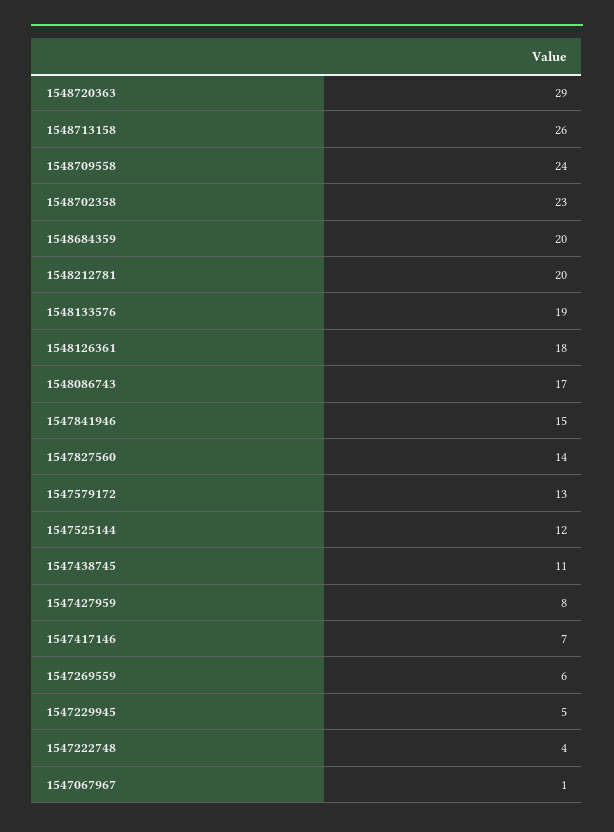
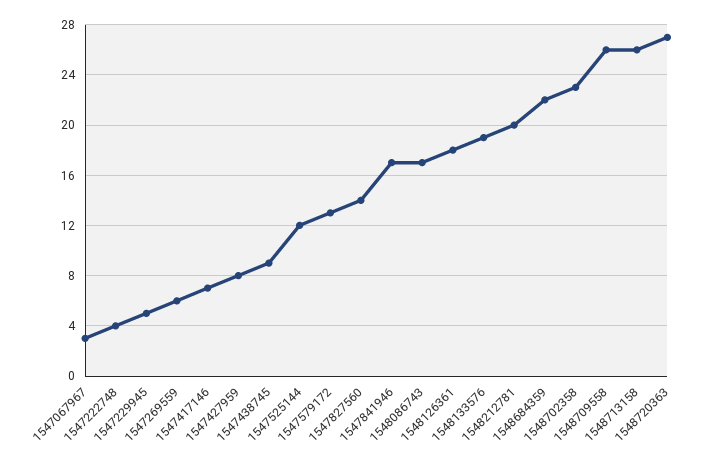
  {
-   "1548720363": 29,
+   "1548720363": 27,
    "1548713158": 26,
-   "1548709558": 24,
+   "1548709558": 26,
    "1548702358": 23,
-   "1548684359": 20,
+   "1548684359": 22,
    "1548212781": 20,
    "1548133576": 19,
    "1548126361": 18,
    "1548086743": 17,
-   "1547841946": 15,
+   "1547841946": 17,
    "1547827560": 14,
    "1547579172": 13,
    "1547525144": 12,
-   "1547438745": 11,
+   "1547438745": 9,
    "1547427959": 8,
    "1547417146": 7,
    "1547269559": 6,
    "1547229945": 5,
    "1547222748": 4,
-   "1547067967": 1
+   "1547067967": 3
  }

